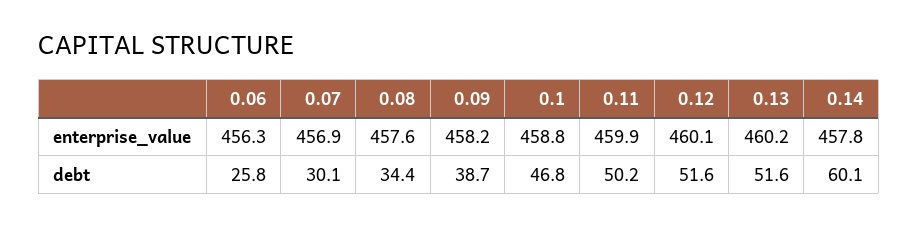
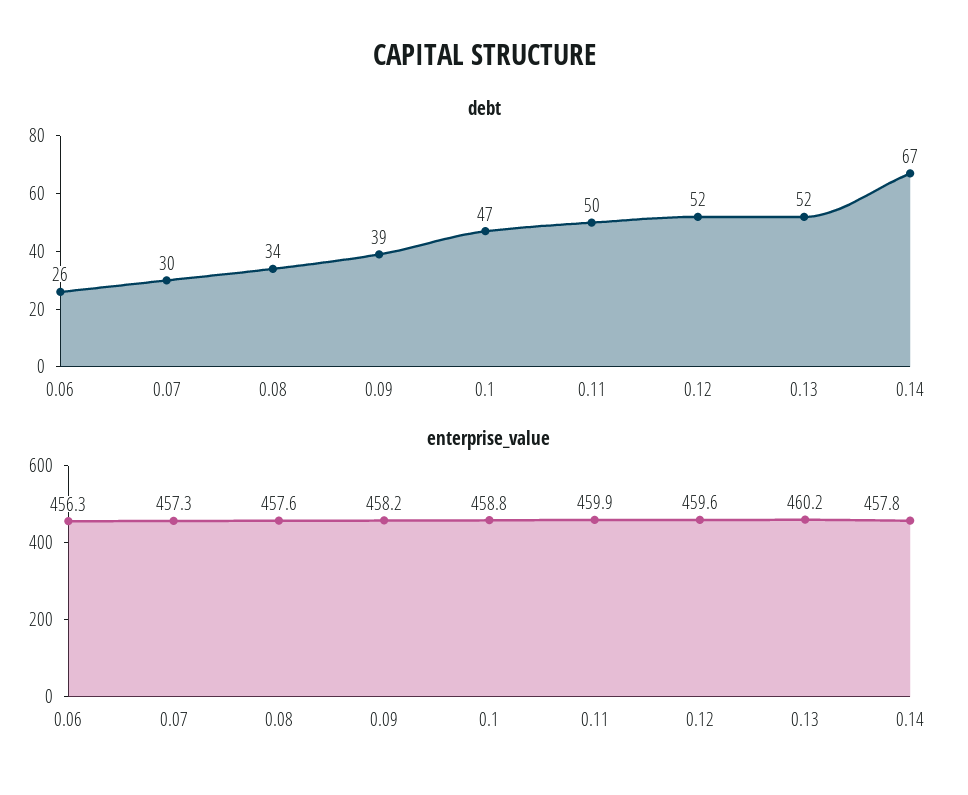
  {
    "enterprise_value": {
      "0.06": 456.3,
-     "0.07": 456.9,
+     "0.07": 457.3,
      "0.08": 457.6,
      "0.09": 458.2,
      "0.1": 458.8,
      "0.11": 459.9,
-     "0.12": 460.1,
+     "0.12": 459.6,
      "0.13": 460.2,
      "0.14": 457.8
    },
    "debt": {
      "0.06": 25.8,
      "0.07": 30.1,
      "0.08": 34.4,
      "0.09": 38.7,
      "0.1": 46.8,
      "0.11": 50.2,
      "0.12": 51.6,
      "0.13": 51.6,
-     "0.14": 60.1
+     "0.14": 67
    }
  }

